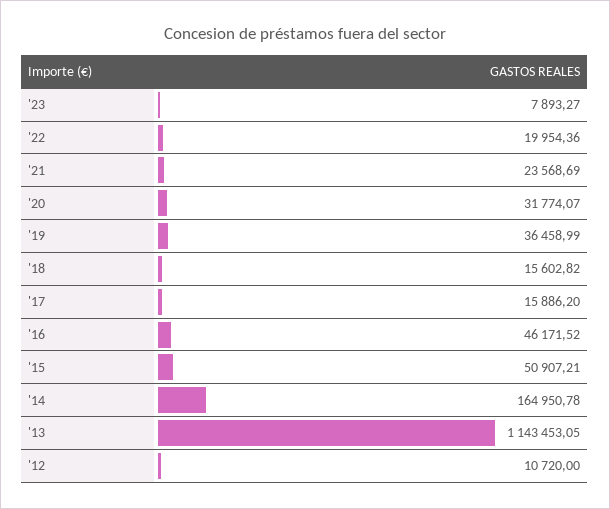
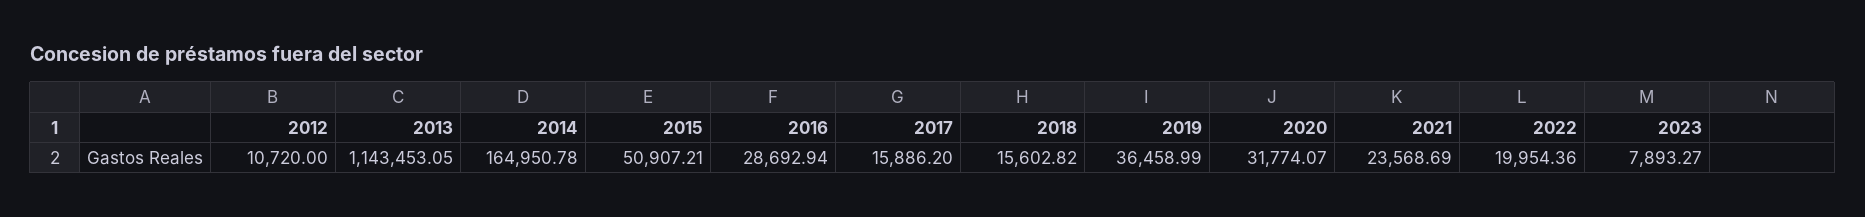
  {
    "'23": 7893.27,
    "'22": 19954.36,
    "'21": 23568.69,
    "'20": 31774.07,
    "'19": 36458.99,
    "'18": 15602.82,
    "'17": 15886.2,
-   "'16": 46171.52,
+   "'16": 28692.94,
    "'15": 50907.21,
    "'14": 164950.78,
    "'13": 1143453.05,
    "'12": 10720
  }

